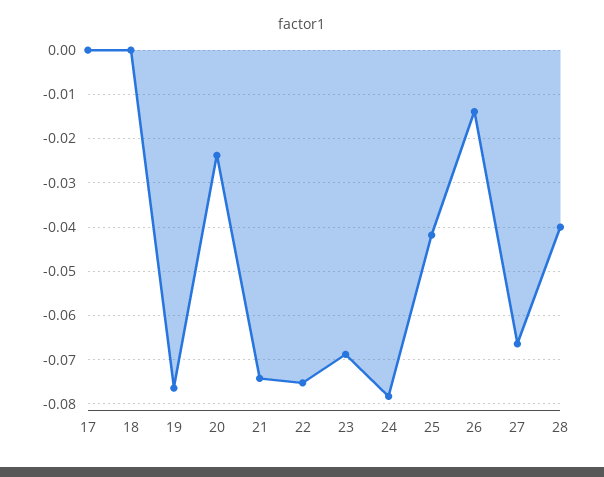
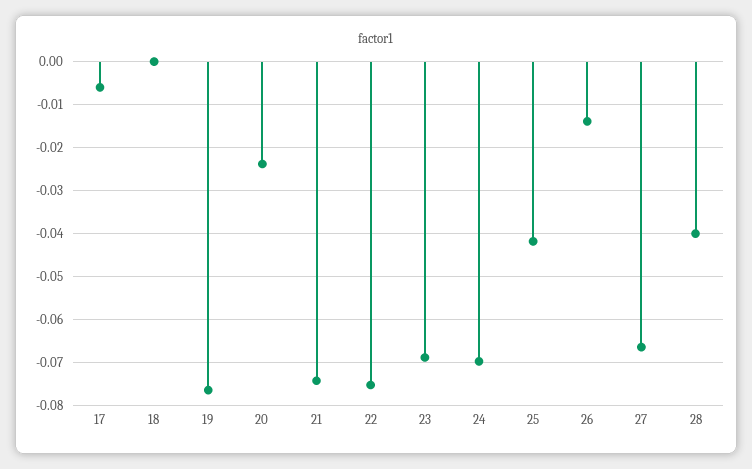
  {
-   "17": 0,
+   "17": -0.006,
    "18": 0,
    "19": -0.076,
    "20": -0.024,
    "21": -0.074,
    "22": -0.076,
    "23": -0.068,
-   "24": -0.078,
+   "24": -0.07,
    "25": -0.042,
    "26": -0.014,
    "27": -0.066,
    "28": -0.04
  }

